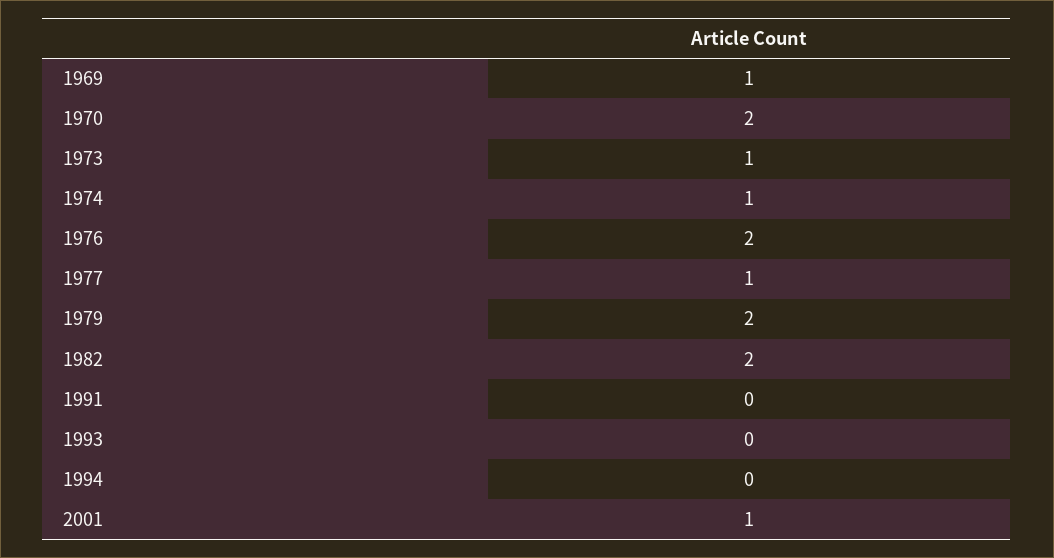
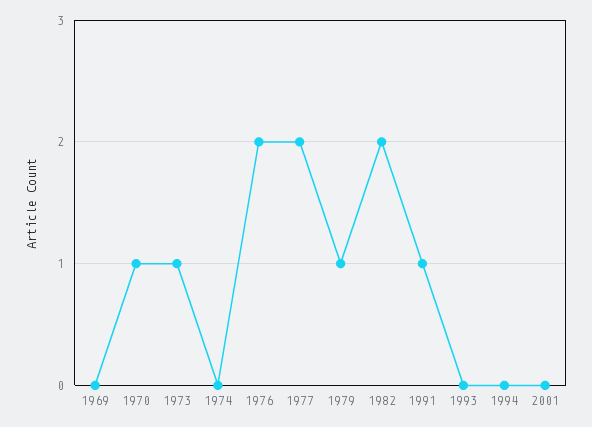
  {
-   "1969": 1,
+   "1969": 0,
-   "1970": 2,
+   "1970": 1,
    "1973": 1,
-   "1974": 1,
+   "1974": 0,
    "1976": 2,
-   "1977": 1,
+   "1977": 2,
-   "1979": 2,
+   "1979": 1,
    "1982": 2,
-   "1991": 0,
+   "1991": 1,
    "1993": 0,
    "1994": 0,
-   "2001": 1
+   "2001": 0
  }

